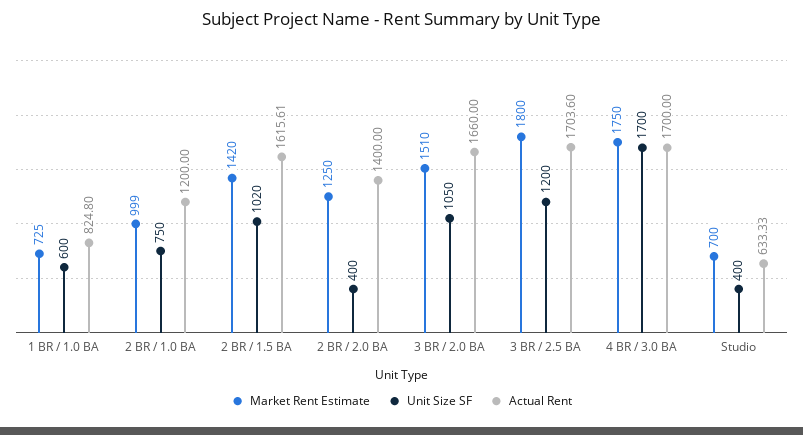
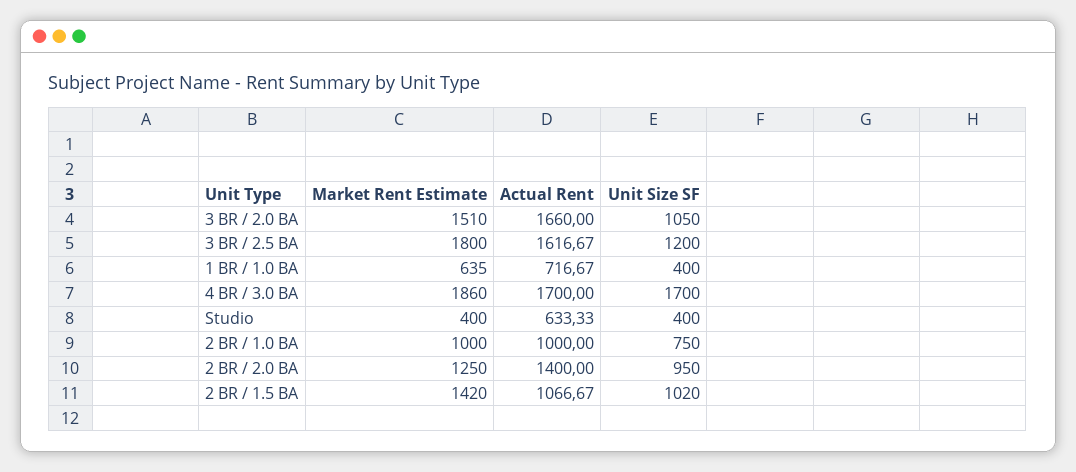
  {
    "Market Rent Estimate": {
-     "1 BR / 1.0 BA": 725,
+     "1 BR / 1.0 BA": 635,
-     "2 BR / 1.0 BA": 999,
+     "2 BR / 1.0 BA": 1000,
      "2 BR / 1.5 BA": 1420,
      "2 BR / 2.0 BA": 1250,
      "3 BR / 2.0 BA": 1510,
      "3 BR / 2.5 BA": 1800,
-     "4 BR / 3.0 BA": 1750,
+     "4 BR / 3.0 BA": 1860,
-     "Studio": 700
+     "Studio": 400
    },
    "Unit Size SF": {
-     "1 BR / 1.0 BA": 600,
+     "1 BR / 1.0 BA": 400,
      "2 BR / 1.0 BA": 750,
      "2 BR / 1.5 BA": 1020,
-     "2 BR / 2.0 BA": 400,
+     "2 BR / 2.0 BA": 950,
      "3 BR / 2.0 BA": 1050,
      "3 BR / 2.5 BA": 1200,
      "4 BR / 3.0 BA": 1700,
      "Studio": 400
    },
    "Actual Rent": {
-     "1 BR / 1.0 BA": 824.8,
+     "1 BR / 1.0 BA": 716.67,
-     "2 BR / 1.0 BA": 1200,
+     "2 BR / 1.0 BA": 1000,
-     "2 BR / 1.5 BA": 1615.61,
+     "2 BR / 1.5 BA": 1066.67,
      "2 BR / 2.0 BA": 1400,
      "3 BR / 2.0 BA": 1660,
-     "3 BR / 2.5 BA": 1703.6,
+     "3 BR / 2.5 BA": 1616.67,
      "4 BR / 3.0 BA": 1700,
      "Studio": 633.33
    }
  }

